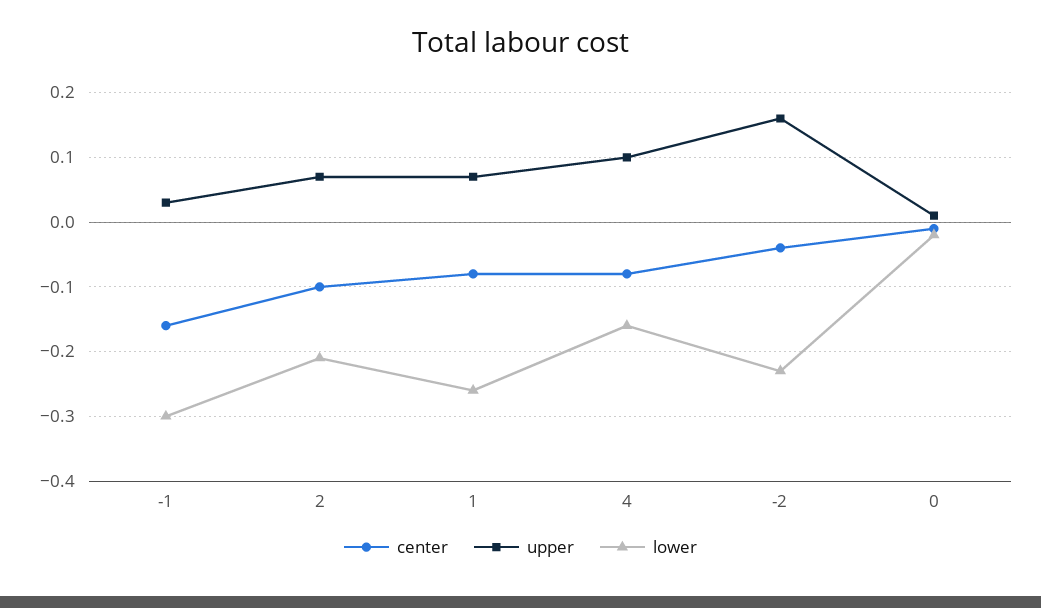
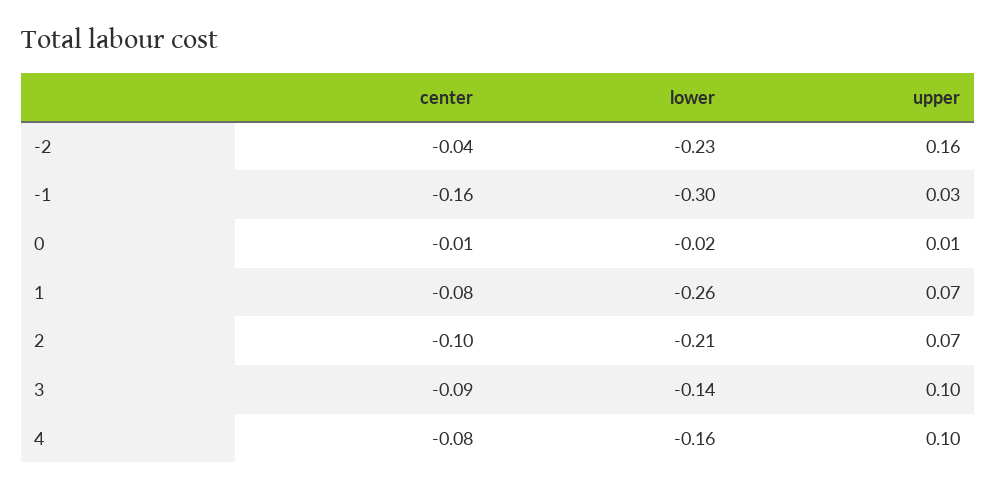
  {
    "center": {
      "-1": -0.16,
      "2": -0.1,
      "1": -0.08,
      "4": -0.08,
      "-2": -0.04,
-     "0": -0.01
+     "0": -0.01,
+     "3": -0.09
    },
    "upper": {
      "-1": 0.03,
      "2": 0.07,
      "1": 0.07,
      "4": 0.1,
      "-2": 0.16,
-     "0": 0.01
+     "0": 0.01,
+     "3": 0.1
    },
    "lower": {
      "-1": -0.3,
      "2": -0.21,
      "1": -0.26,
      "4": -0.16,
      "-2": -0.23,
-     "0": -0.02
+     "0": -0.02,
+     "3": -0.14
    }
  }

